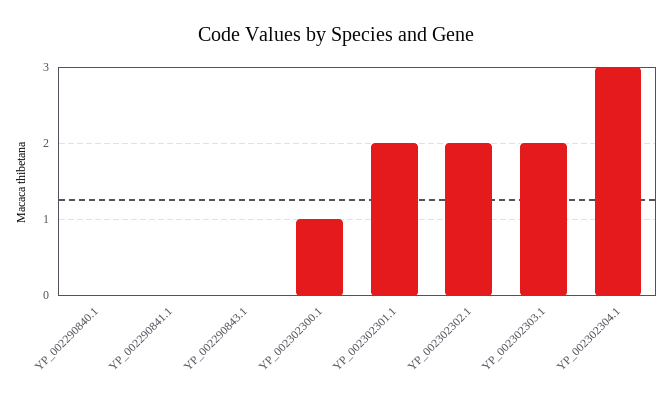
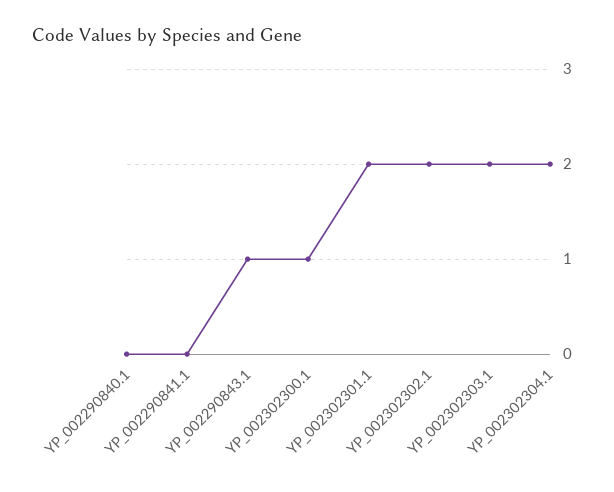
  {
    "YP_002290840.1": 0,
    "YP_002290841.1": 0,
-   "YP_002290843.1": 0,
+   "YP_002290843.1": 1,
    "YP_002302300.1": 1,
    "YP_002302301.1": 2,
    "YP_002302302.1": 2,
    "YP_002302303.1": 2,
-   "YP_002302304.1": 3
+   "YP_002302304.1": 2
  }

